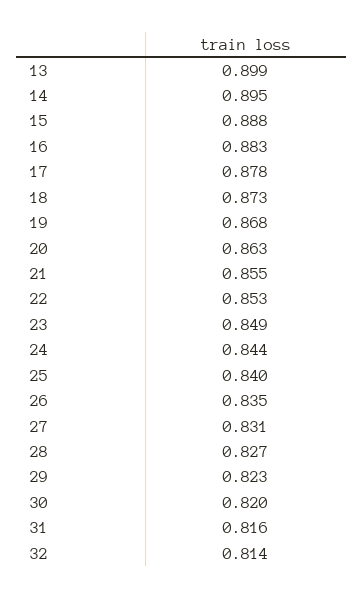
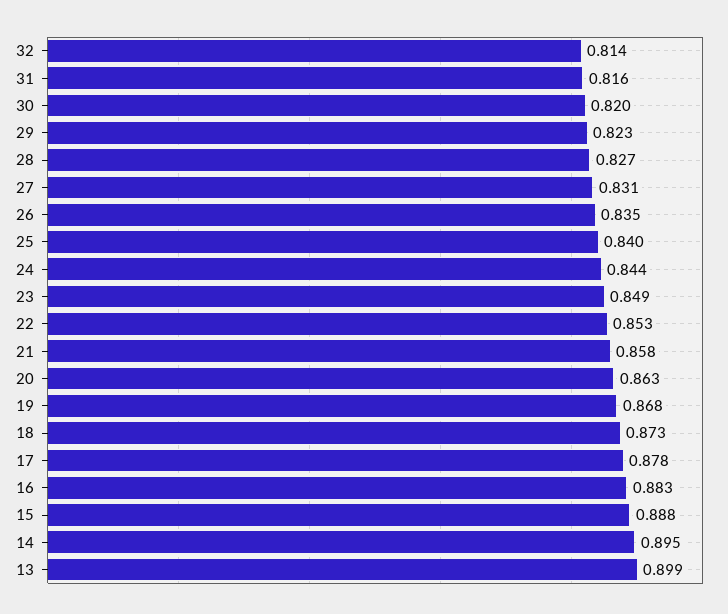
  {
    "13": 0.899,
    "14": 0.895,
    "15": 0.888,
    "16": 0.883,
    "17": 0.878,
    "18": 0.873,
    "19": 0.868,
    "20": 0.863,
-   "21": 0.855,
+   "21": 0.858,
    "22": 0.853,
    "23": 0.849,
    "24": 0.844,
    "25": 0.84,
    "26": 0.835,
    "27": 0.831,
    "28": 0.827,
    "29": 0.823,
    "30": 0.82,
    "31": 0.816,
    "32": 0.814
  }

